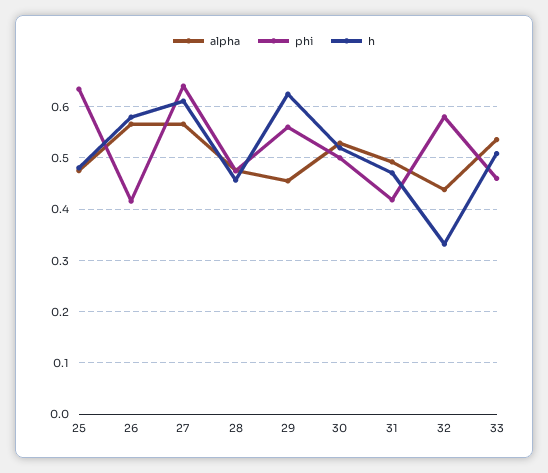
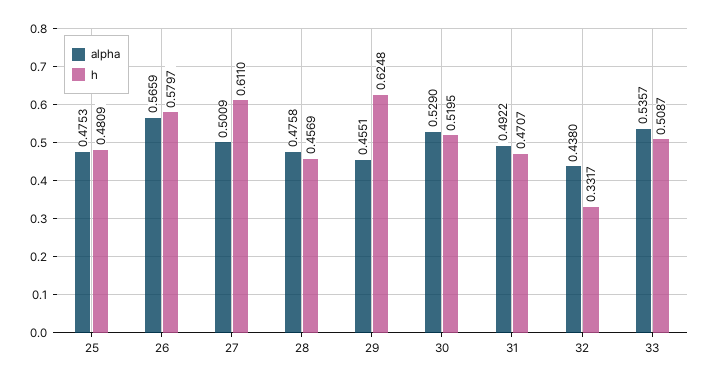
  {
    "alpha": {
      "25": 0.4753,
      "26": 0.5659,
-     "27": 0.56,
+     "27": 0.5009,
      "28": 0.4758,
      "29": 0.4551,
      "30": 0.529,
      "31": 0.4922,
      "32": 0.438,
      "33": 0.5357
    },
-   "phi": {
-     "25": 0.64,
-     "26": 0.42,
-     "27": 0.64,
-     "28": 0.48,
-     "29": 0.56,
-     "30": 0.5,
-     "31": 0.42,
-     "32": 0.58,
-     "33": 0.46
-   },
    "h": {
      "25": 0.4809,
      "26": 0.5797,
      "27": 0.611,
      "28": 0.4569,
      "29": 0.6248,
      "30": 0.5195,
      "31": 0.4707,
      "32": 0.3317,
      "33": 0.5087
    }
  }

